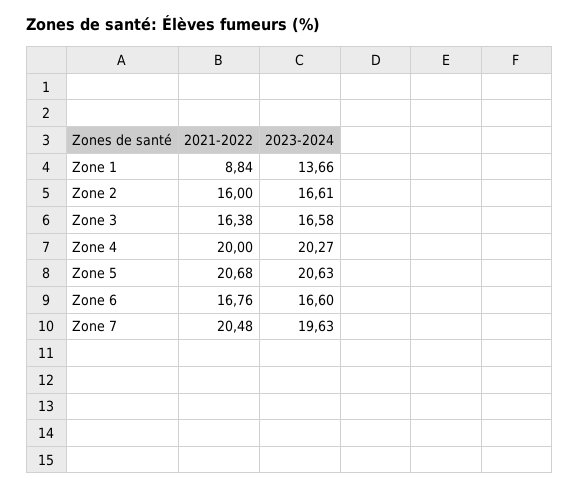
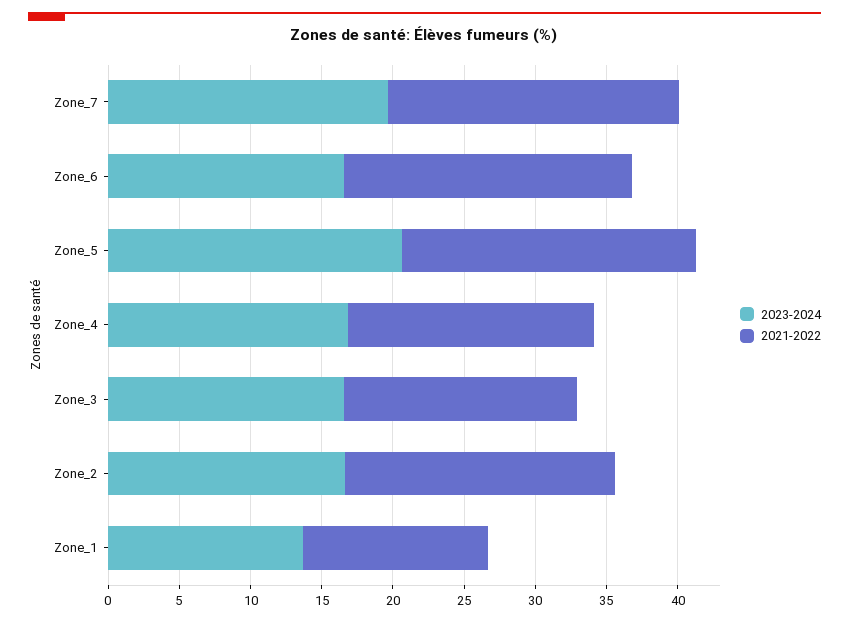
  {
    "2021-2022": {
-     "Zone 1": 8.84,
+     "Zone 1": 13,
-     "Zone 2": 16,
+     "Zone 2": 19,
      "Zone 3": 16.38,
-     "Zone 4": 20,
+     "Zone 4": 17,
      "Zone 5": 20.68,
-     "Zone 6": 16.76,
+     "Zone 6": 20,
      "Zone 7": 20.48
    },
    "2023-2024": {
      "Zone 1": 13.66,
      "Zone 2": 16.61,
      "Zone 3": 16.58,
-     "Zone 4": 20.27,
+     "Zone 4": 17,
      "Zone 5": 20.63,
      "Zone 6": 16.6,
      "Zone 7": 19.63
    }
  }

